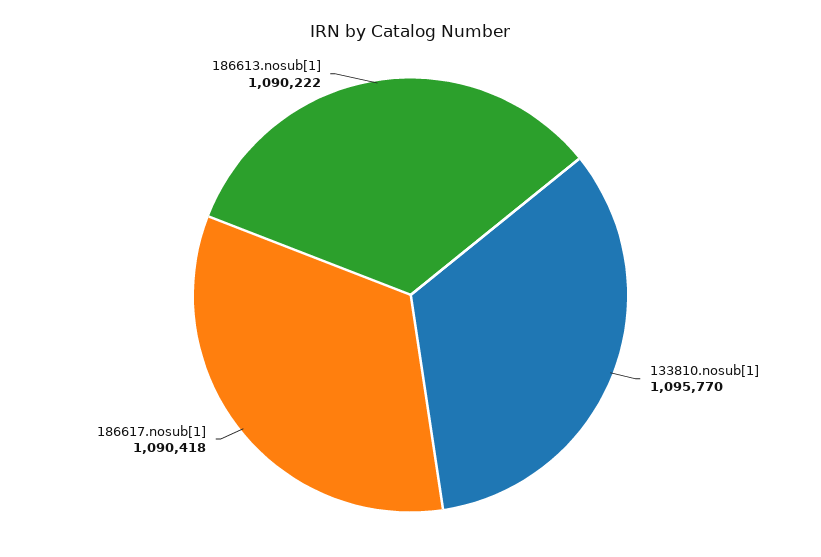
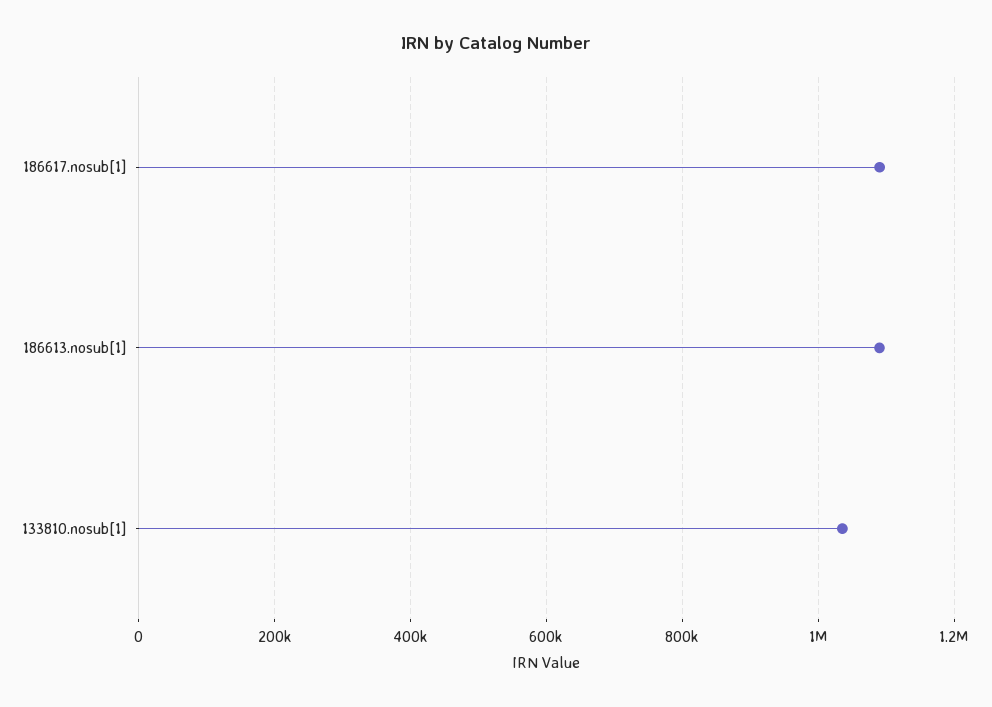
  {
-   "133810.nosub[1]": 1095770,
+   "133810.nosub[1]": 1040000,
    "186617.nosub[1]": 1090418,
    "186613.nosub[1]": 1090222
  }

